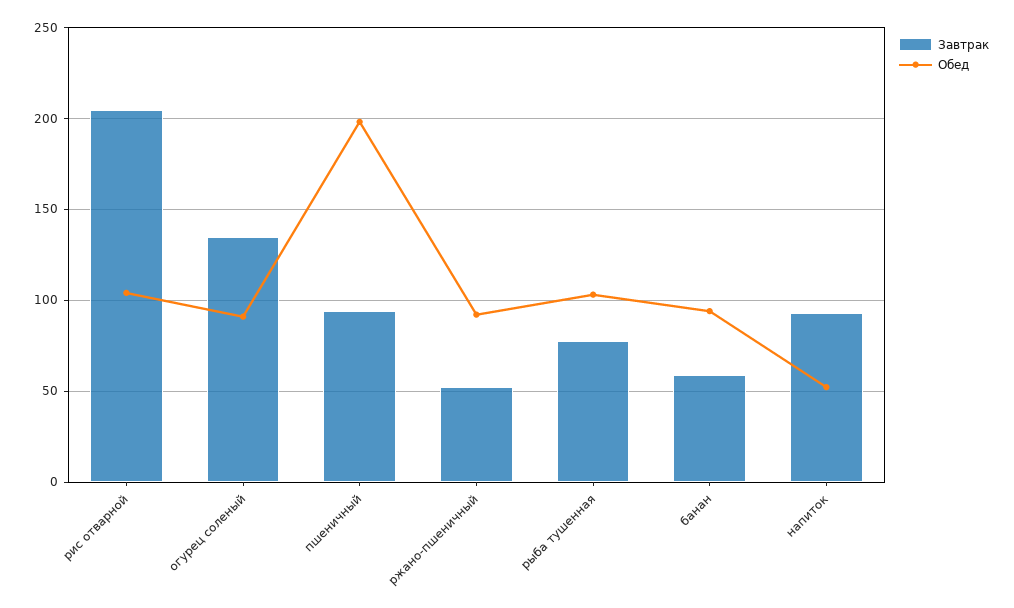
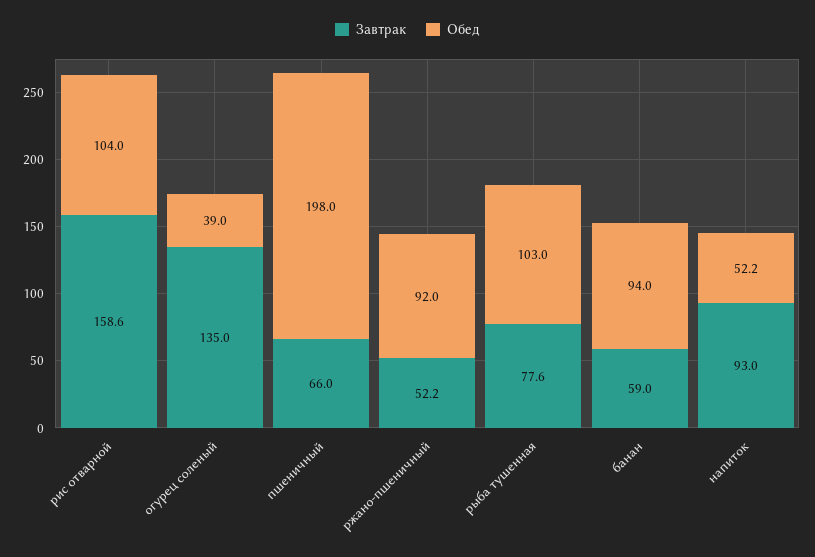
  {
    "Завтрак": {
-     "рис отварной": 205,
+     "рис отварной": 158.6,
      "огурец соленый": 135,
-     "пшеничный": 95,
+     "пшеничный": 66,
      "ржано-пшеничный": 52.2,
      "рыба тушенная": 77.6,
      "банан": 59,
      "напиток": 93
    },
    "Обед": {
      "рис отварной": 104,
-     "огурец соленый": 90,
+     "огурец соленый": 39,
      "пшеничный": 198,
      "ржано-пшеничный": 92,
      "рыба тушенная": 103,
      "банан": 94,
      "напиток": 52.2
    }
  }

